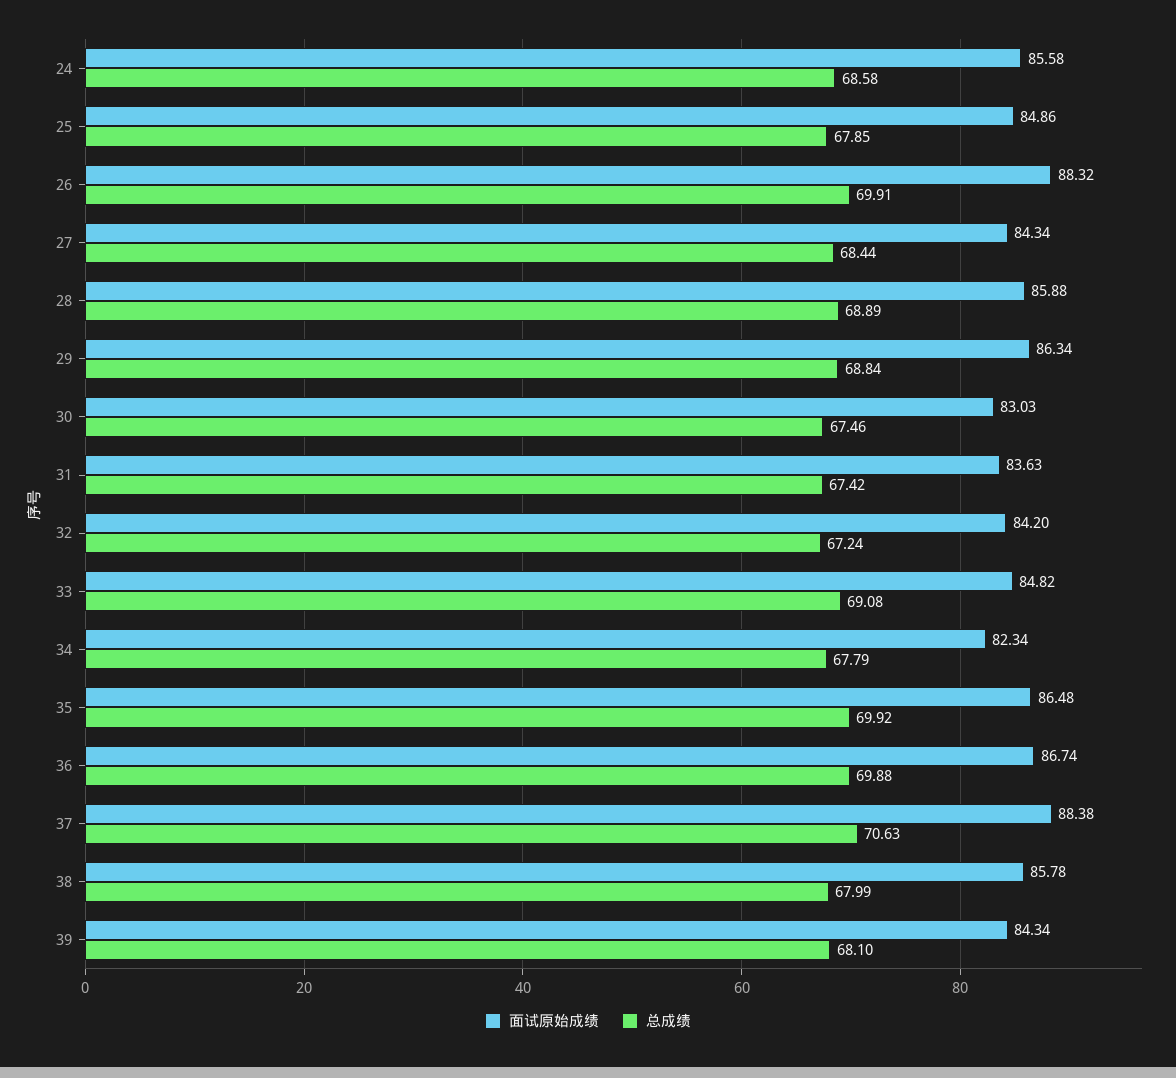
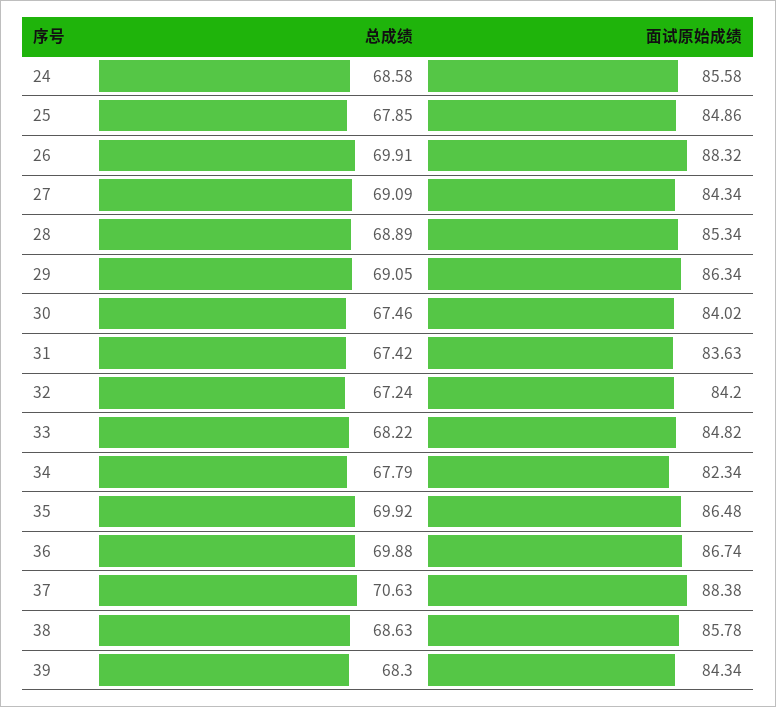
  {
    "面试原始成绩": {
      "24": 85.58,
      "25": 84.86,
      "26": 88.32,
      "27": 84.34,
-     "28": 85.88,
+     "28": 85.34,
      "29": 86.34,
-     "30": 83.03,
+     "30": 84.02,
      "31": 83.63,
      "32": 84.2,
      "33": 84.82,
      "34": 82.34,
      "35": 86.48,
      "36": 86.74,
      "37": 88.38,
      "38": 85.78,
      "39": 84.34
    },
    "总成绩": {
      "24": 68.58,
      "25": 67.85,
      "26": 69.91,
-     "27": 68.44,
+     "27": 69.09,
      "28": 68.89,
-     "29": 68.84,
+     "29": 69.05,
      "30": 67.46,
      "31": 67.42,
      "32": 67.24,
-     "33": 69.08,
+     "33": 68.22,
      "34": 67.79,
      "35": 69.92,
      "36": 69.88,
      "37": 70.63,
-     "38": 67.99,
+     "38": 68.63,
-     "39": 68.1
+     "39": 68.3
    }
  }

